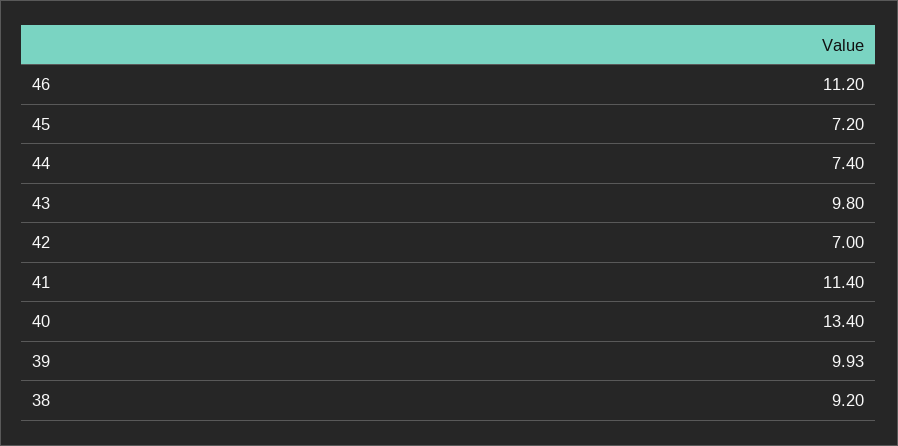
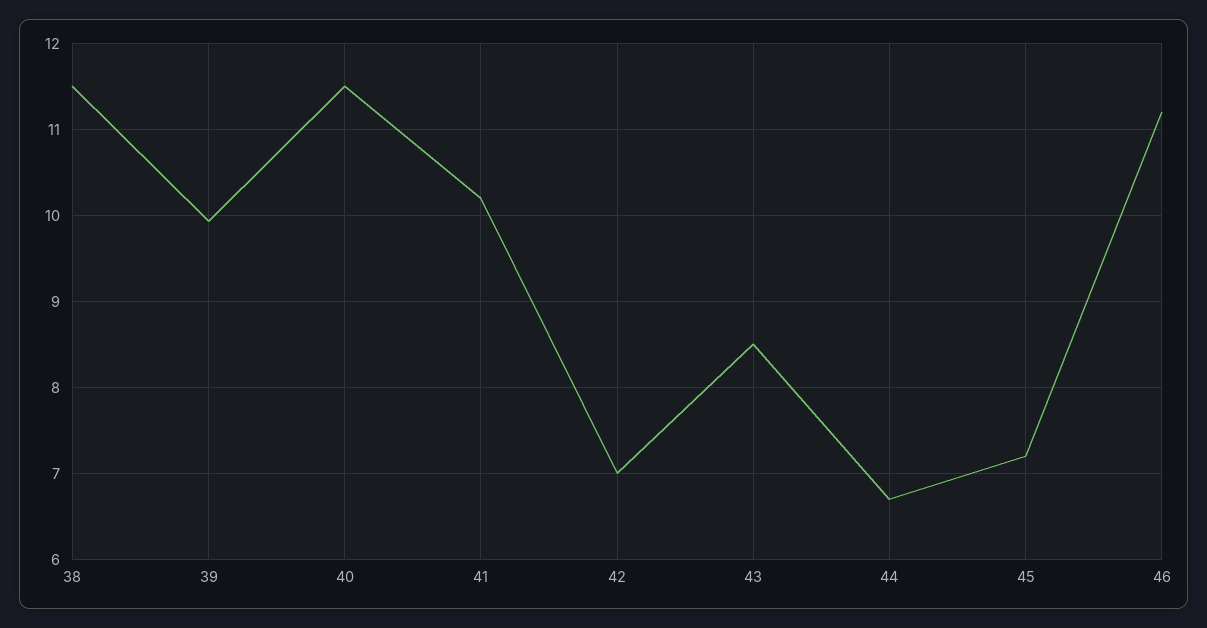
  {
    "46": 11.2,
    "45": 7.2,
-   "44": 7.4,
+   "44": 6.7,
-   "43": 9.8,
+   "43": 8.5,
    "42": 7,
-   "41": 11.4,
+   "41": 10.2,
-   "40": 13.4,
+   "40": 11.5,
    "39": 9.93,
-   "38": 9.2
+   "38": 11.5
  }

